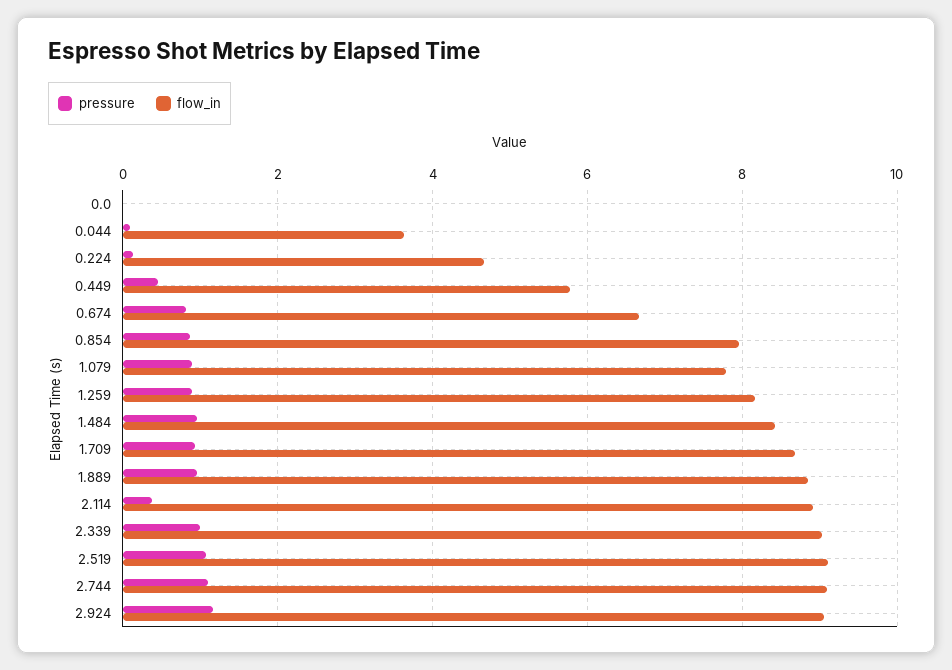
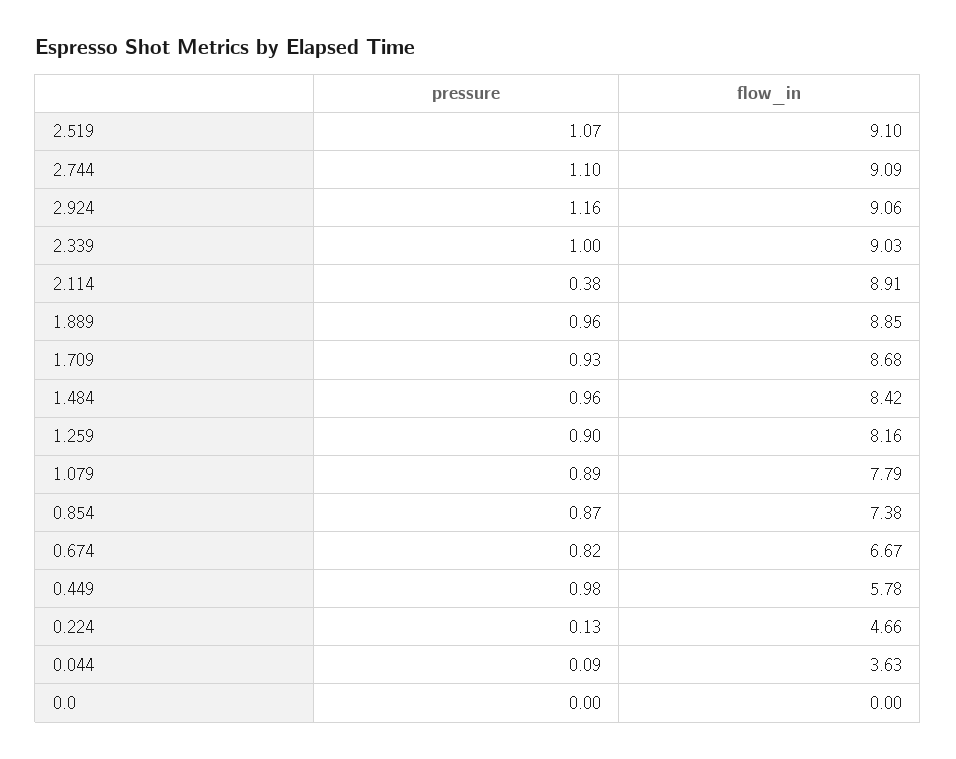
  {
    "pressure": {
      "0.0": 0,
      "0.044": 0.09,
      "0.224": 0.13,
-     "0.449": 0.4,
+     "0.449": 0.98,
      "0.674": 0.82,
      "0.854": 0.87,
      "1.079": 0.89,
      "1.259": 0.9,
      "1.484": 0.96,
      "1.709": 0.93,
      "1.889": 0.96,
      "2.114": 0.38,
      "2.339": 1,
      "2.519": 1.07,
      "2.744": 1.1,
      "2.924": 1.16
    },
    "flow_in": {
      "0.0": 0,
      "0.044": 3.63,
      "0.224": 4.66,
      "0.449": 5.78,
      "0.674": 6.67,
-     "0.854": 8,
+     "0.854": 7.38,
      "1.079": 7.79,
      "1.259": 8.16,
      "1.484": 8.42,
      "1.709": 8.68,
      "1.889": 8.85,
      "2.114": 8.91,
      "2.339": 9.03,
      "2.519": 9.1,
      "2.744": 9.09,
      "2.924": 9.06
    }
  }

